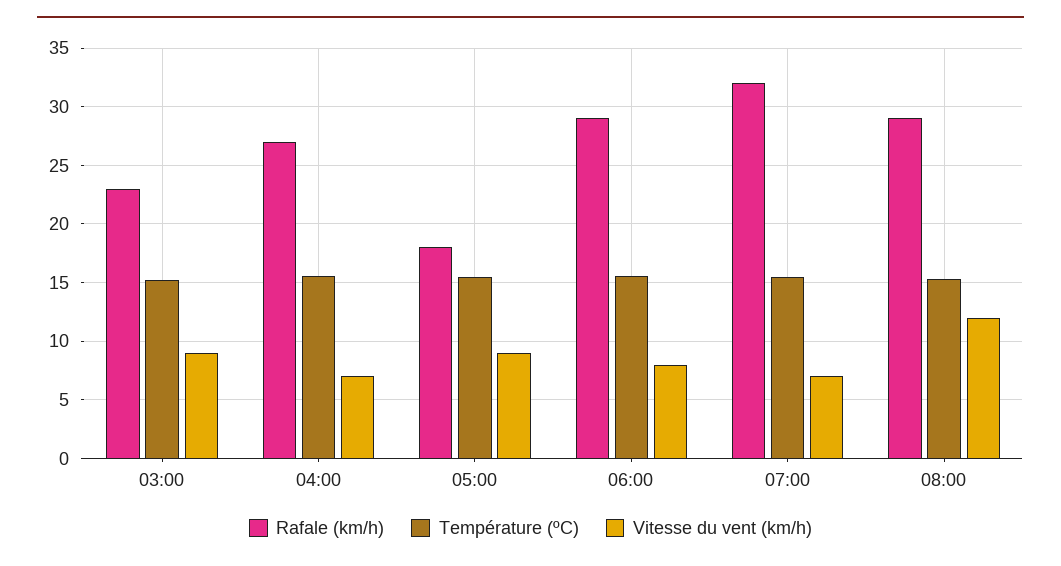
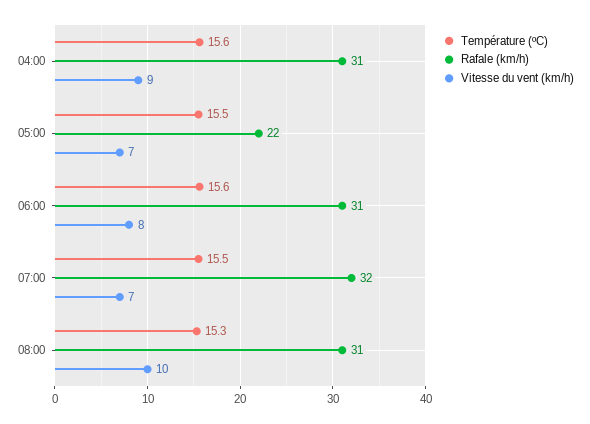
  {
    "Rafale (km/h)": {
-     "03:00": 23,
-     "04:00": 27,
+     "04:00": 31,
-     "05:00": 18,
+     "05:00": 22,
-     "06:00": 29,
+     "06:00": 31,
      "07:00": 32,
-     "08:00": 29
+     "08:00": 31
    },
    "Température (ºC)": {
-     "03:00": 15,
      "04:00": 15.6,
      "05:00": 15.5,
      "06:00": 15.6,
      "07:00": 15.5,
      "08:00": 15.3
    },
    "Vitesse du vent (km/h)": {
-     "03:00": 9,
-     "04:00": 7,
+     "04:00": 9,
-     "05:00": 9,
+     "05:00": 7,
      "06:00": 8,
      "07:00": 7,
-     "08:00": 12
+     "08:00": 10
    }
  }

